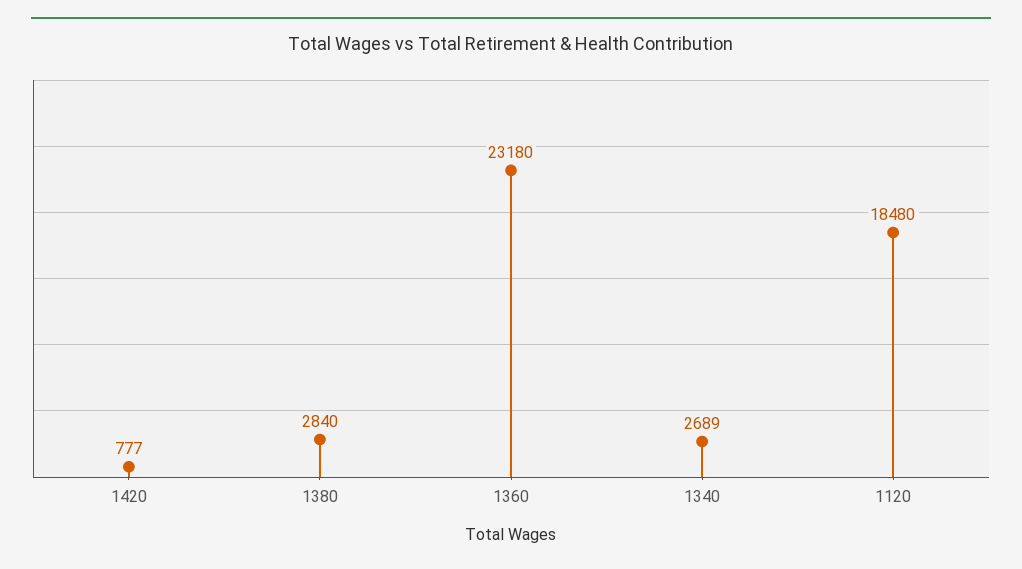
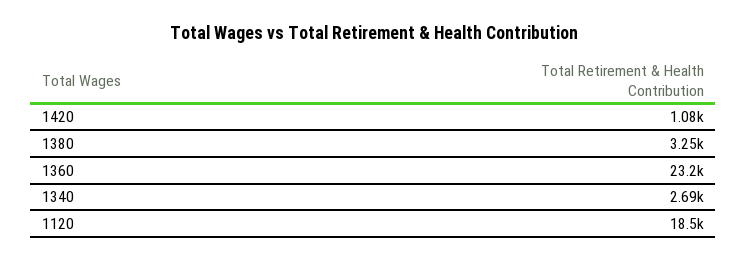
  {
-   "1420": 777,
+   "1420": 1080,
-   "1380": 2840,
+   "1380": 3250,
    "1360": 23180,
    "1340": 2689,
    "1120": 18480
  }

